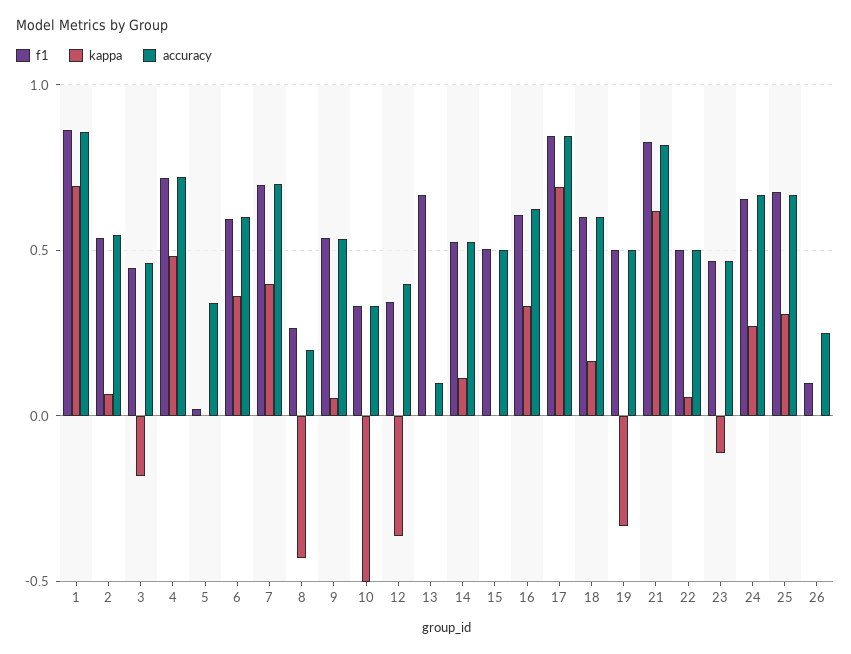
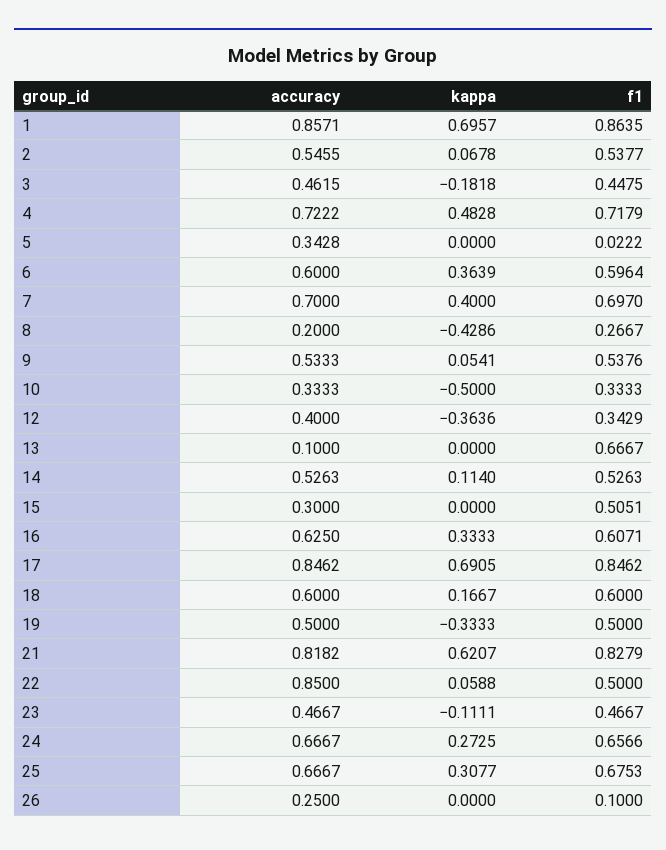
  {
    "f1": {
      "1": 0.8635,
      "2": 0.5377,
      "3": 0.4475,
      "4": 0.7179,
      "5": 0.0222,
      "6": 0.5964,
      "7": 0.697,
      "8": 0.2667,
      "9": 0.5376,
      "10": 0.3333,
      "12": 0.3429,
      "13": 0.6667,
      "14": 0.5263,
      "15": 0.5051,
      "16": 0.6071,
      "17": 0.8462,
      "18": 0.6,
      "19": 0.5,
      "21": 0.8279,
      "22": 0.5,
      "23": 0.4667,
      "24": 0.6566,
      "25": 0.6753,
      "26": 0.1
    },
    "kappa": {
      "1": 0.6957,
      "2": 0.0678,
      "3": -0.1818,
      "4": 0.4828,
      "5": 0,
      "6": 0.3639,
      "7": 0.4,
      "8": -0.4286,
      "9": 0.0541,
      "10": -0.5,
      "12": -0.3636,
      "13": 0,
      "14": 0.114,
      "15": 0,
      "16": 0.3333,
      "17": 0.6905,
      "18": 0.1667,
      "19": -0.3333,
      "21": 0.6207,
      "22": 0.0588,
      "23": -0.1111,
      "24": 0.2725,
      "25": 0.3077,
      "26": 0
    },
    "accuracy": {
      "1": 0.8571,
      "2": 0.5455,
      "3": 0.4615,
      "4": 0.7222,
      "5": 0.3428,
      "6": 0.6,
      "7": 0.7,
      "8": 0.2,
      "9": 0.5333,
      "10": 0.3333,
      "12": 0.4,
      "13": 0.1,
      "14": 0.5263,
-     "15": 0.5,
+     "15": 0.3,
      "16": 0.625,
      "17": 0.8462,
      "18": 0.6,
      "19": 0.5,
      "21": 0.8182,
-     "22": 0.5,
+     "22": 0.85,
      "23": 0.4667,
      "24": 0.6667,
      "25": 0.6667,
      "26": 0.25
    }
  }

